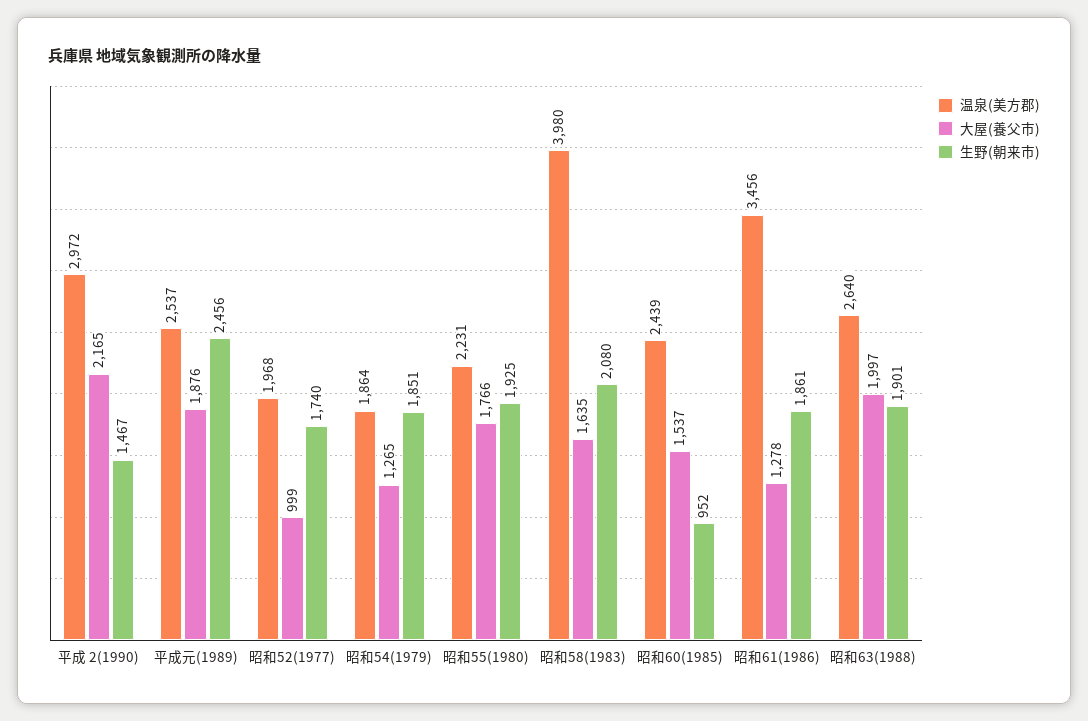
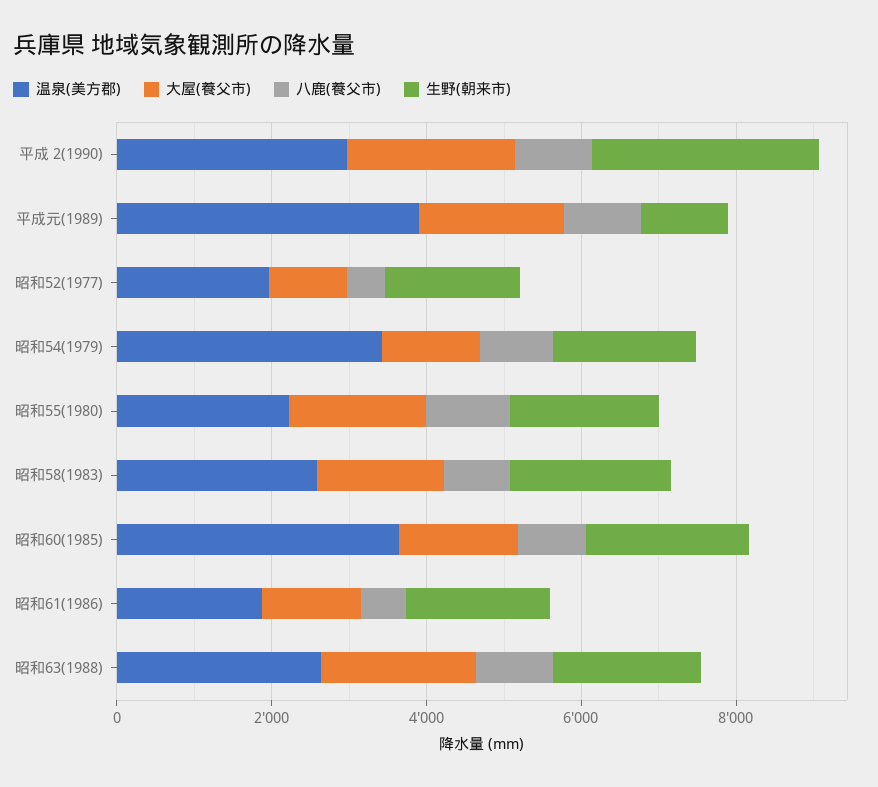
  {
    "温泉(美方郡)": {
      "平成 2(1990)": 2972,
-     "平成元(1989)": 2537,
+     "平成元(1989)": 4000,
      "昭和52(1977)": 1968,
-     "昭和54(1979)": 1864,
+     "昭和54(1979)": 3500,
      "昭和55(1980)": 2231,
-     "昭和58(1983)": 3980,
+     "昭和58(1983)": 2500,
-     "昭和60(1985)": 2439,
+     "昭和60(1985)": 3500,
-     "昭和61(1986)": 3456,
+     "昭和61(1986)": 2000,
      "昭和63(1988)": 2640
    },
    "大屋(養父市)": {
      "平成 2(1990)": 2165,
      "平成元(1989)": 1876,
      "昭和52(1977)": 999,
      "昭和54(1979)": 1265,
      "昭和55(1980)": 1766,
      "昭和58(1983)": 1635,
      "昭和60(1985)": 1537,
      "昭和61(1986)": 1278,
      "昭和63(1988)": 1997
    },
    "生野(朝来市)": {
-     "平成 2(1990)": 1467,
+     "平成 2(1990)": 3000,
-     "平成元(1989)": 2456,
+     "平成元(1989)": 1000,
      "昭和52(1977)": 1740,
      "昭和54(1979)": 1851,
      "昭和55(1980)": 1925,
      "昭和58(1983)": 2080,
-     "昭和60(1985)": 952,
+     "昭和60(1985)": 2000,
      "昭和61(1986)": 1861,
      "昭和63(1988)": 1901
-   }
+   },
+   "八鹿(養父市)": {
+     "平成 2(1990)": 1000,
+     "平成元(1989)": 1000,
+     "昭和52(1977)": 500,
+     "昭和54(1979)": 1000,
+     "昭和55(1980)": 1000,
+     "昭和58(1983)": 1000,
+     "昭和60(1985)": 1000,
+     "昭和61(1986)": 500,
+     "昭和63(1988)": 1000
+   }
  }

